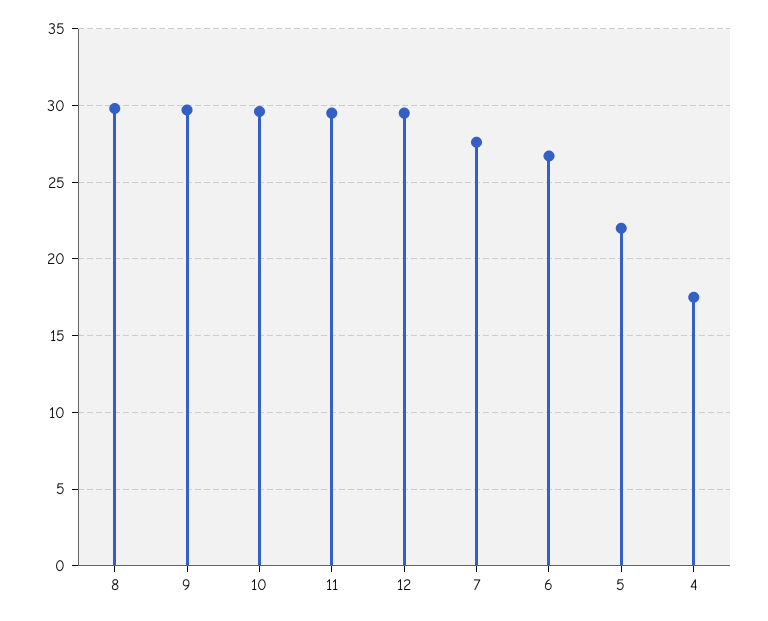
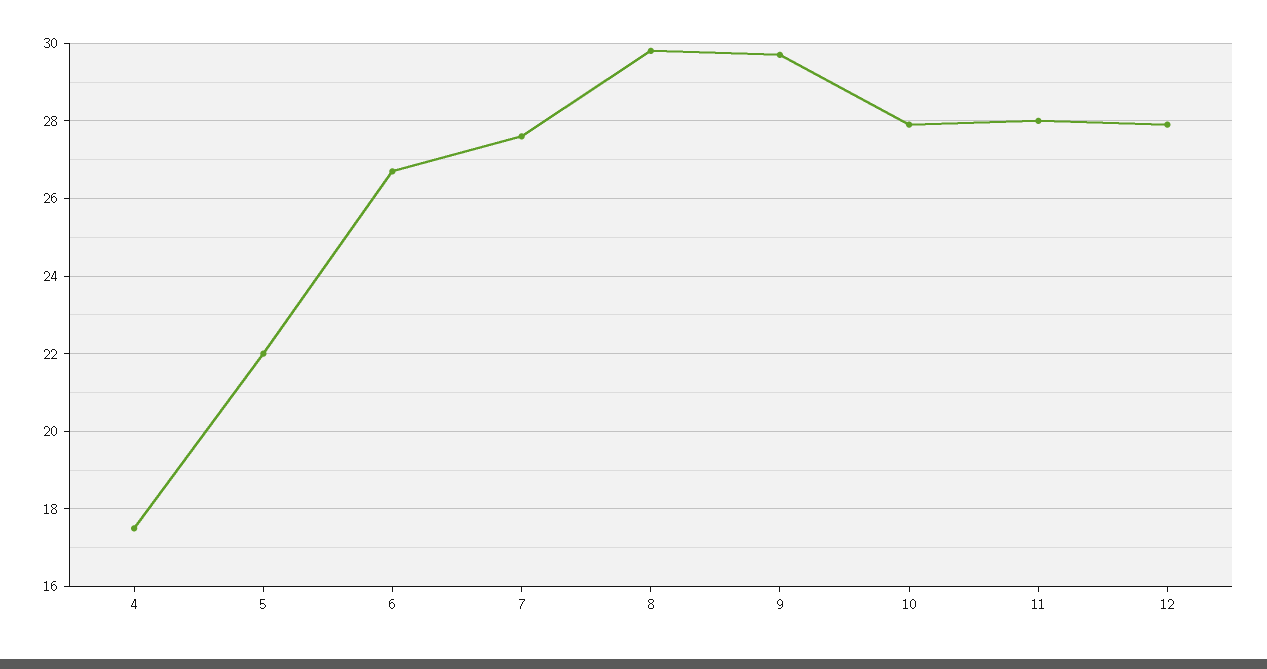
  {
    "8": 30,
    "9": 29.5,
-   "10": 29.5,
+   "10": 28,
-   "11": 29.5,
+   "11": 28,
-   "12": 29.5,
+   "12": 28,
    "7": 27.5,
    "6": 26.5,
    "5": 22,
    "4": 17.5
  }

